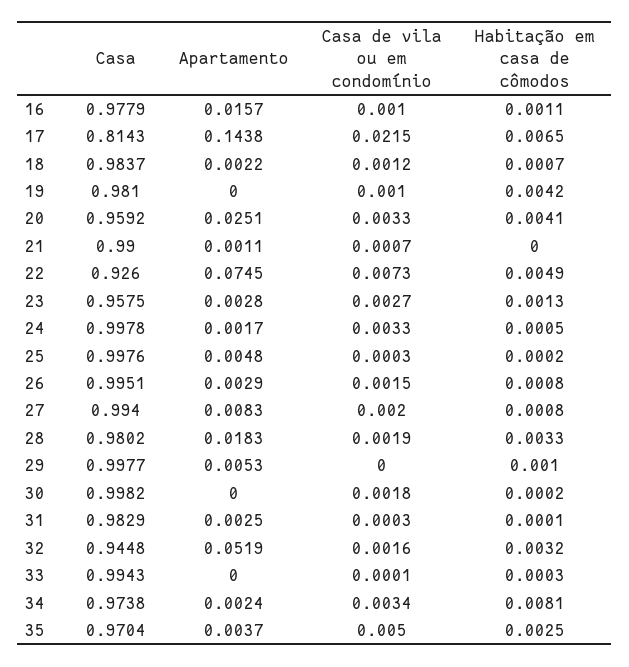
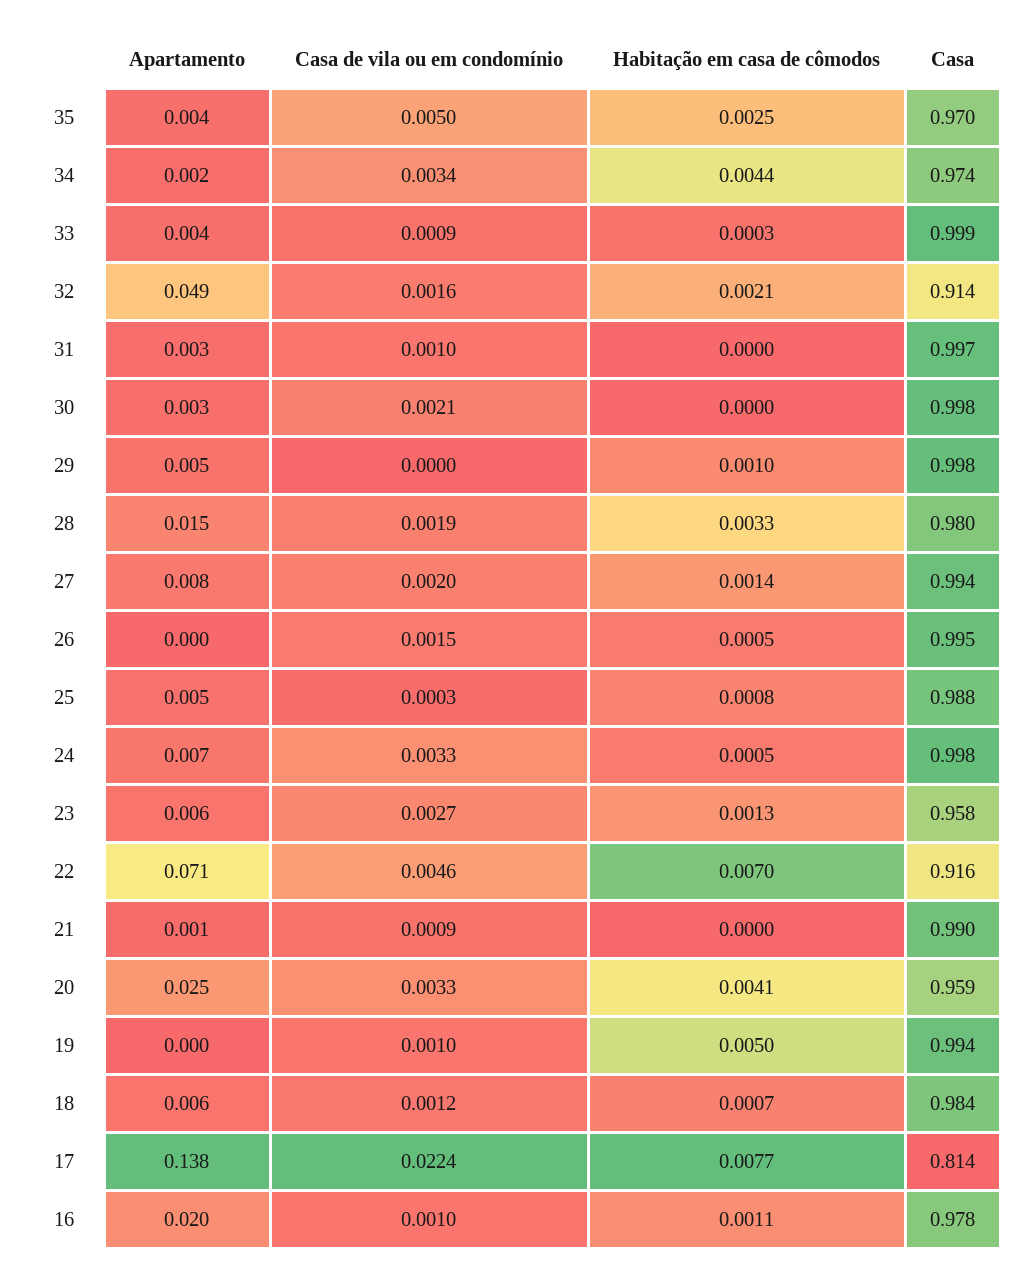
  {
    "Casa": {
      "16": 0.9779,
      "17": 0.8143,
      "18": 0.9837,
-     "19": 0.981,
+     "19": 0.994,
      "20": 0.9592,
      "21": 0.99,
-     "22": 0.926,
+     "22": 0.916,
      "23": 0.9575,
      "24": 0.9978,
-     "25": 0.9976,
+     "25": 0.988,
      "26": 0.9951,
      "27": 0.994,
      "28": 0.9802,
      "29": 0.9977,
      "30": 0.9982,
-     "31": 0.9829,
+     "31": 0.997,
-     "32": 0.9448,
+     "32": 0.914,
-     "33": 0.9943,
+     "33": 0.999,
      "34": 0.9738,
      "35": 0.9704
    },
    "Apartamento": {
-     "16": 0.0157,
+     "16": 0.02,
-     "17": 0.1438,
+     "17": 0.138,
-     "18": 0.0022,
+     "18": 0.006,
      "19": 0,
      "20": 0.0251,
      "21": 0.0011,
-     "22": 0.0745,
+     "22": 0.071,
-     "23": 0.0028,
+     "23": 0.006,
-     "24": 0.0017,
+     "24": 0.007,
      "25": 0.0048,
-     "26": 0.0029,
+     "26": 0,
      "27": 0.0083,
-     "28": 0.0183,
+     "28": 0.015,
      "29": 0.0053,
-     "30": 0,
+     "30": 0.003,
      "31": 0.0025,
-     "32": 0.0519,
+     "32": 0.049,
-     "33": 0,
+     "33": 0.004,
      "34": 0.0024,
      "35": 0.0037
    },
    "Casa de vila ou em condomínio": {
      "16": 0.001,
-     "17": 0.0215,
+     "17": 0.0224,
      "18": 0.0012,
      "19": 0.001,
      "20": 0.0033,
-     "21": 0.0007,
+     "21": 0.0009,
-     "22": 0.0073,
+     "22": 0.0046,
      "23": 0.0027,
      "24": 0.0033,
      "25": 0.0003,
      "26": 0.0015,
      "27": 0.002,
      "28": 0.0019,
      "29": 0,
-     "30": 0.0018,
+     "30": 0.0021,
-     "31": 0.0003,
+     "31": 0.001,
      "32": 0.0016,
-     "33": 0.0001,
+     "33": 0.0009,
      "34": 0.0034,
      "35": 0.005
    },
    "Habitação em casa de cômodos": {
      "16": 0.0011,
-     "17": 0.0065,
+     "17": 0.0077,
      "18": 0.0007,
-     "19": 0.0042,
+     "19": 0.005,
      "20": 0.0041,
      "21": 0,
-     "22": 0.0049,
+     "22": 0.007,
      "23": 0.0013,
      "24": 0.0005,
-     "25": 0.0002,
+     "25": 0.0008,
-     "26": 0.0008,
+     "26": 0.0005,
-     "27": 0.0008,
+     "27": 0.0014,
      "28": 0.0033,
      "29": 0.001,
-     "30": 0.0002,
+     "30": 0,
-     "31": 0.0001,
+     "31": 0,
-     "32": 0.0032,
+     "32": 0.0021,
      "33": 0.0003,
-     "34": 0.0081,
+     "34": 0.0044,
      "35": 0.0025
    }
  }

